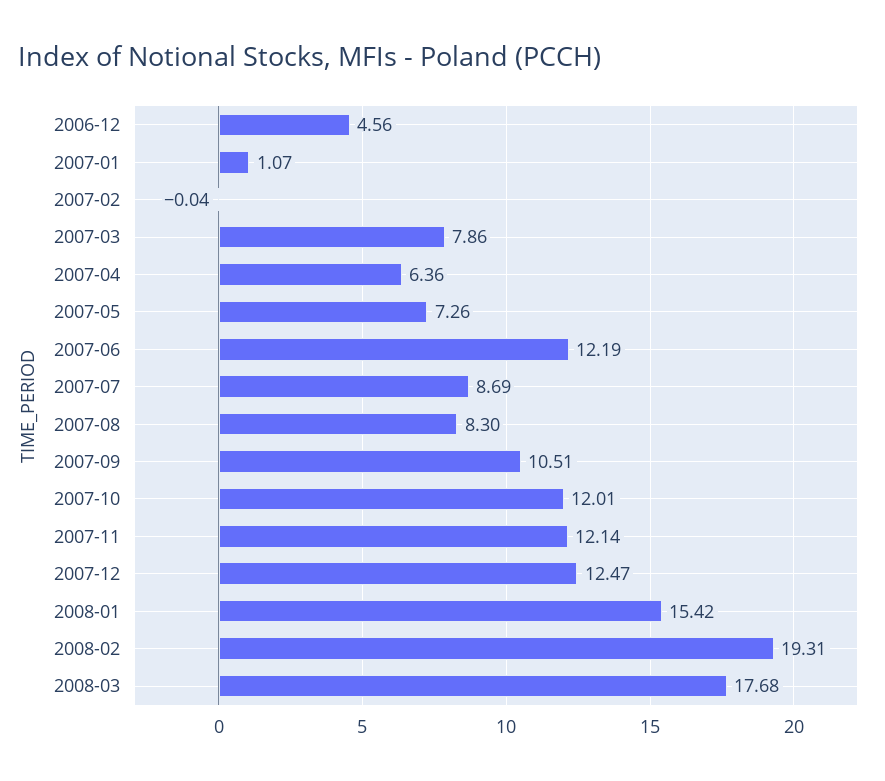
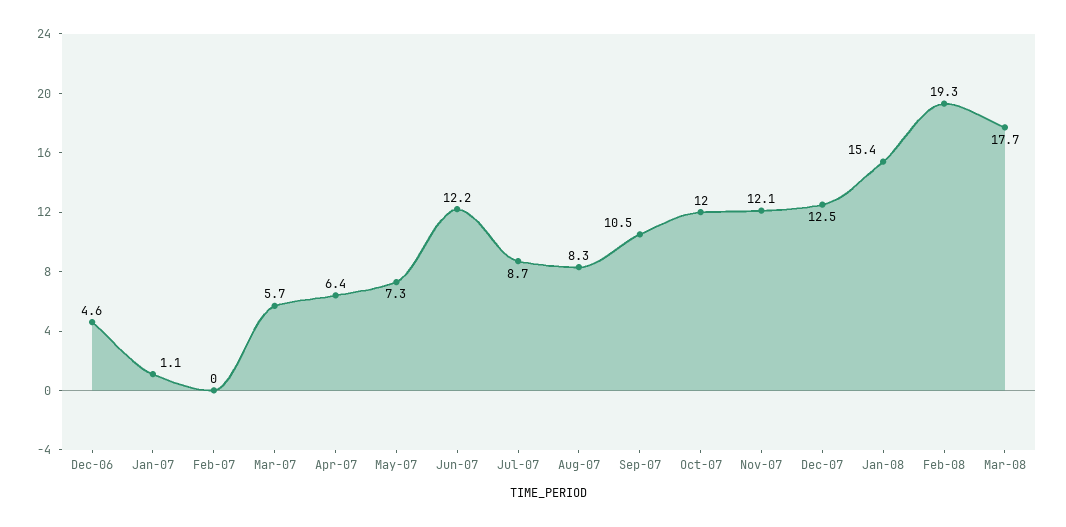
  {
    "2006-12": 4.56,
    "2007-01": 1.07,
    "2007-02": -0.04,
-   "2007-03": 7.86,
+   "2007-03": 5.7,
    "2007-04": 6.36,
    "2007-05": 7.26,
    "2007-06": 12.19,
    "2007-07": 8.69,
    "2007-08": 8.3,
    "2007-09": 10.51,
    "2007-10": 12.01,
    "2007-11": 12.14,
    "2007-12": 12.47,
    "2008-01": 15.42,
    "2008-02": 19.31,
    "2008-03": 17.68
  }

